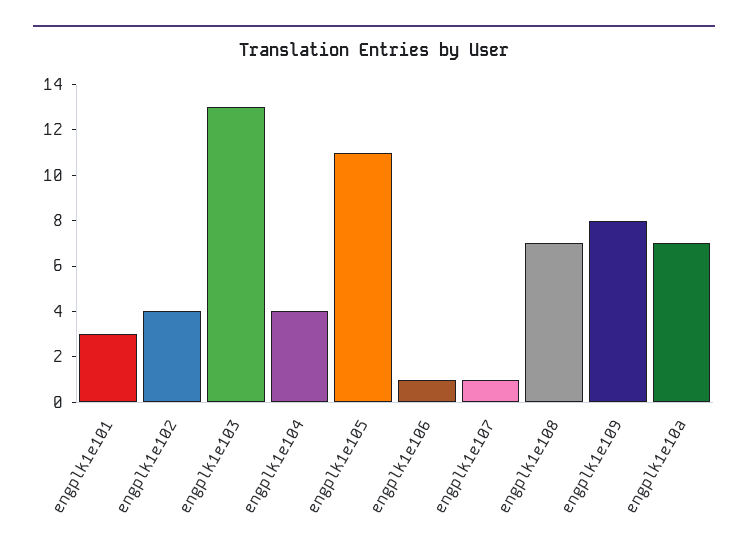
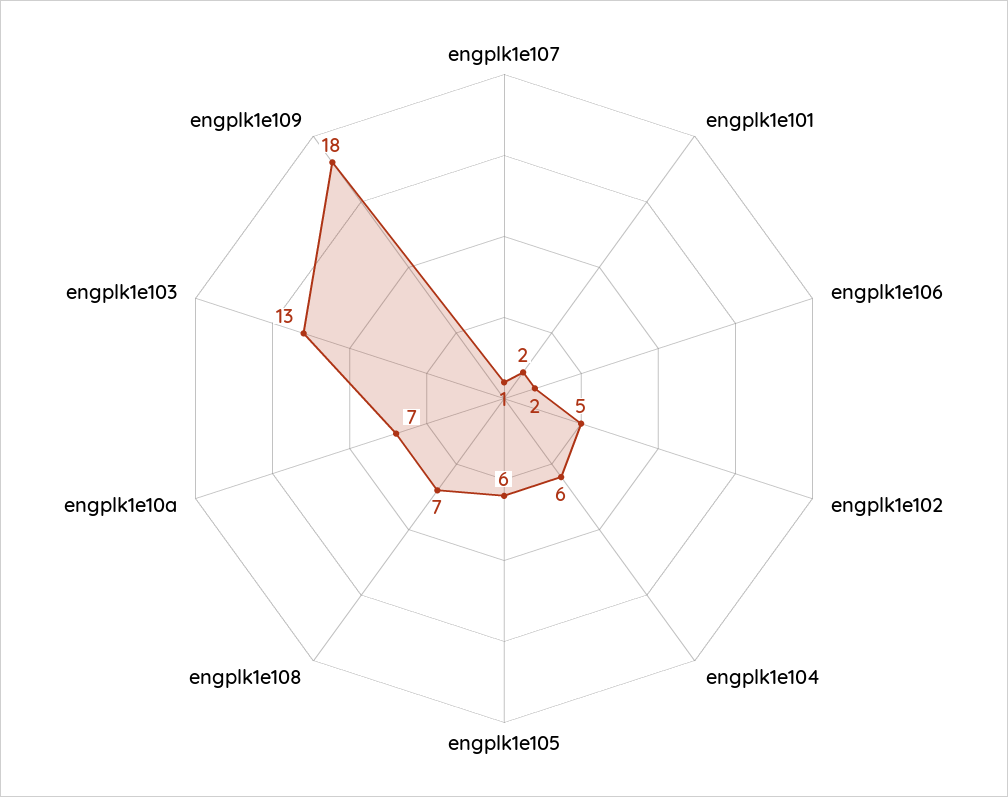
  {
-   "engplk1e101": 3,
+   "engplk1e101": 2,
-   "engplk1e102": 4,
+   "engplk1e102": 5,
    "engplk1e103": 13,
-   "engplk1e104": 4,
+   "engplk1e104": 6,
-   "engplk1e105": 11,
+   "engplk1e105": 6,
-   "engplk1e106": 1,
+   "engplk1e106": 2,
    "engplk1e107": 1,
    "engplk1e108": 7,
-   "engplk1e109": 8,
+   "engplk1e109": 18,
    "engplk1e10a": 7
  }

